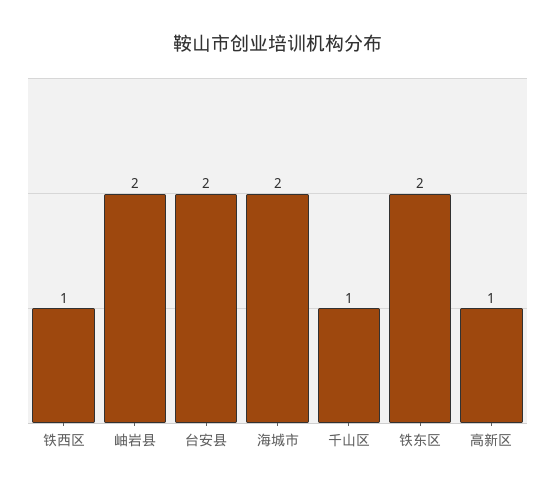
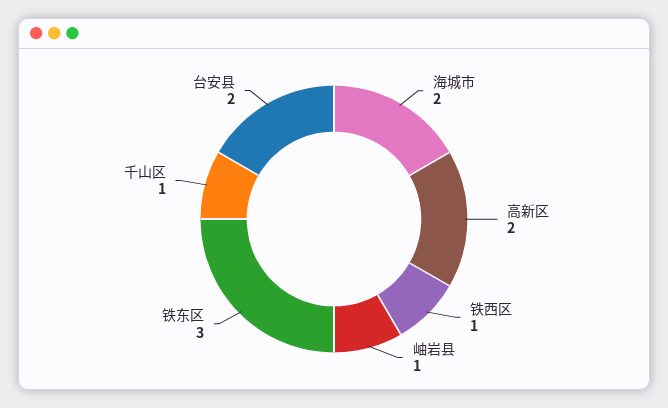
  {
    "铁西区": 1,
-   "岫岩县": 2,
+   "岫岩县": 1,
    "台安县": 2,
    "海城市": 2,
    "千山区": 1,
-   "铁东区": 2,
+   "铁东区": 3,
-   "高新区": 1
+   "高新区": 2
  }

